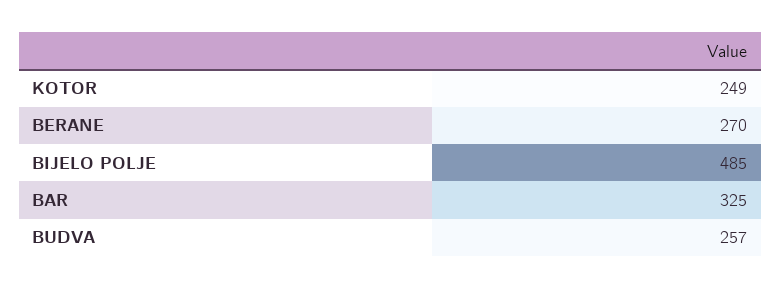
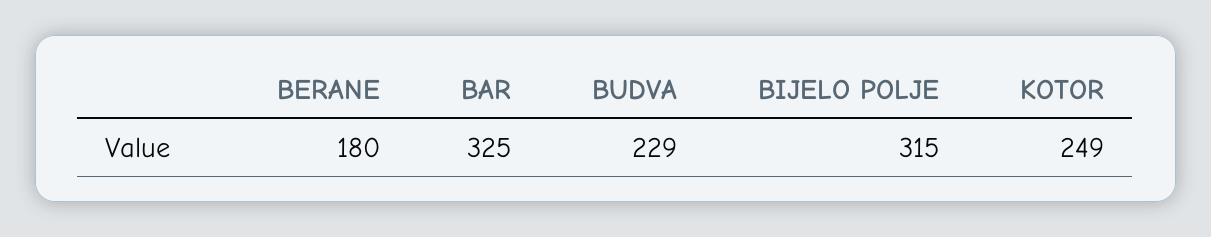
  {
    "KOTOR": 249,
-   "BERANE": 270,
+   "BERANE": 180,
-   "BIJELO POLJE": 485,
+   "BIJELO POLJE": 315,
    "BAR": 325,
-   "BUDVA": 257
+   "BUDVA": 229
  }

